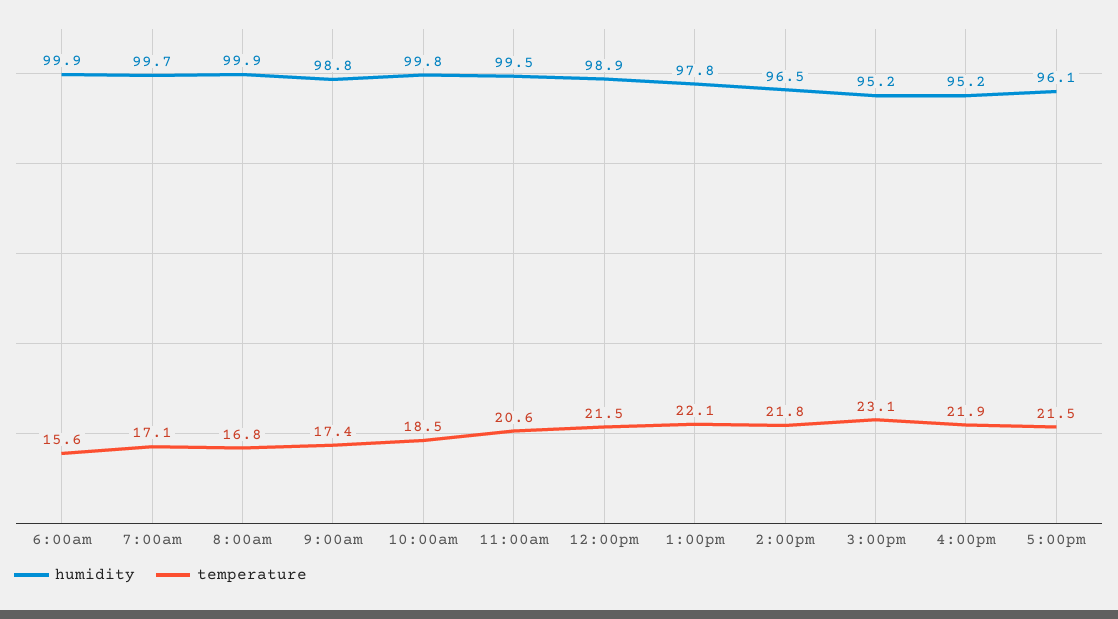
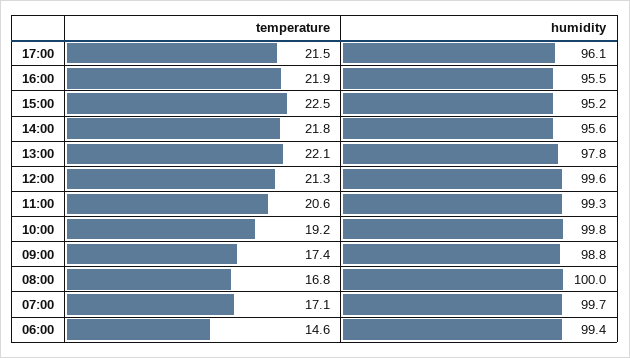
  {
    "humidity": {
-     "6:00am": 99.9,
+     "6:00am": 99.4,
      "7:00am": 99.7,
-     "8:00am": 99.9,
+     "8:00am": 100,
      "9:00am": 98.8,
      "10:00am": 99.8,
-     "11:00am": 99.5,
+     "11:00am": 99.3,
-     "12:00pm": 98.9,
+     "12:00pm": 99.6,
      "1:00pm": 97.8,
-     "2:00pm": 96.5,
+     "2:00pm": 95.6,
      "3:00pm": 95.2,
-     "4:00pm": 95.2,
+     "4:00pm": 95.5,
      "5:00pm": 96.1
    },
    "temperature": {
-     "6:00am": 15.6,
+     "6:00am": 14.6,
      "7:00am": 17.1,
      "8:00am": 16.8,
      "9:00am": 17.4,
-     "10:00am": 18.5,
+     "10:00am": 19.2,
      "11:00am": 20.6,
-     "12:00pm": 21.5,
+     "12:00pm": 21.3,
      "1:00pm": 22.1,
      "2:00pm": 21.8,
-     "3:00pm": 23.1,
+     "3:00pm": 22.5,
      "4:00pm": 21.9,
      "5:00pm": 21.5
    }
  }

